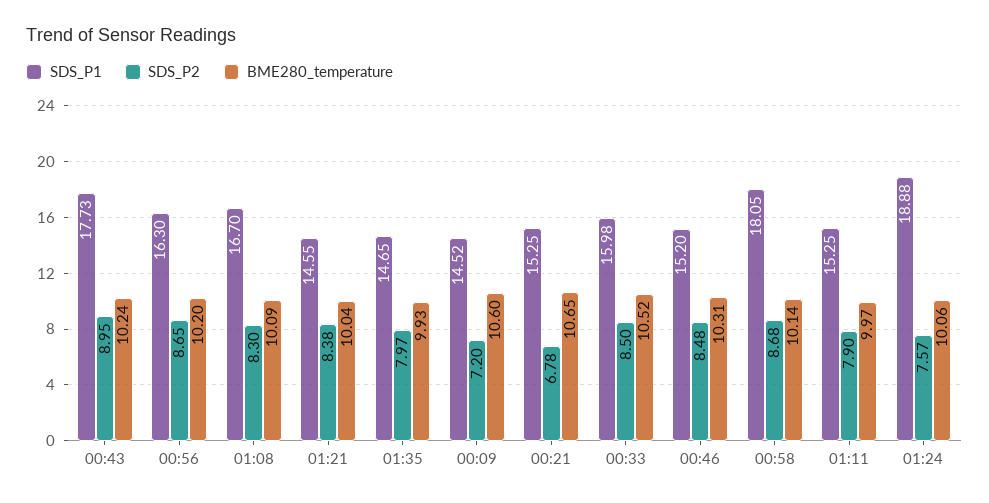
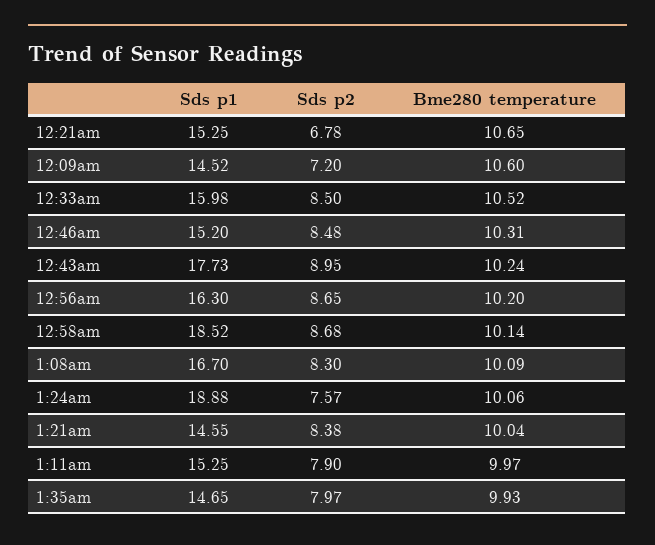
  {
    "SDS_P1": {
      "00:43": 17.73,
      "00:56": 16.3,
      "01:08": 16.7,
      "01:21": 14.55,
      "01:35": 14.65,
      "00:09": 14.52,
      "00:21": 15.25,
      "00:33": 15.98,
      "00:46": 15.2,
-     "00:58": 18.05,
+     "00:58": 18.52,
      "01:11": 15.25,
      "01:24": 18.88
    },
    "SDS_P2": {
      "00:43": 8.95,
      "00:56": 8.65,
      "01:08": 8.3,
      "01:21": 8.38,
      "01:35": 7.97,
      "00:09": 7.2,
      "00:21": 6.78,
      "00:33": 8.5,
      "00:46": 8.48,
      "00:58": 8.68,
      "01:11": 7.9,
      "01:24": 7.57
    },
    "BME280_temperature": {
      "00:43": 10.24,
      "00:56": 10.2,
      "01:08": 10.09,
      "01:21": 10.04,
      "01:35": 9.93,
      "00:09": 10.6,
      "00:21": 10.65,
      "00:33": 10.52,
      "00:46": 10.31,
      "00:58": 10.14,
      "01:11": 9.97,
      "01:24": 10.06
    }
  }

